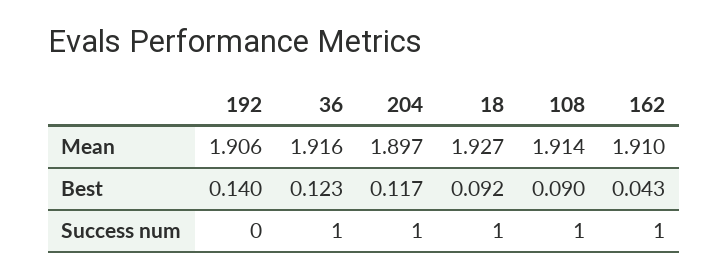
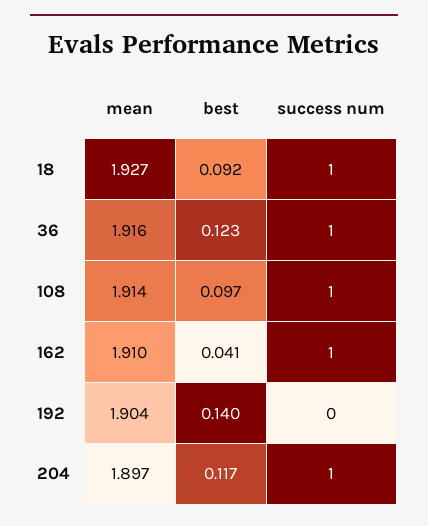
  {
    "192": {
-     "Mean": 1.906,
+     "Mean": 1.904,
      "Best": 0.14,
      "Success num": 0
    },
    "36": {
      "Mean": 1.916,
      "Best": 0.123,
      "Success num": 1
    },
    "204": {
      "Mean": 1.897,
      "Best": 0.117,
      "Success num": 1
    },
    "18": {
      "Mean": 1.927,
      "Best": 0.092,
      "Success num": 1
    },
    "108": {
      "Mean": 1.914,
-     "Best": 0.09,
+     "Best": 0.097,
      "Success num": 1
    },
    "162": {
      "Mean": 1.91,
-     "Best": 0.043,
+     "Best": 0.041,
      "Success num": 1
    }
  }

